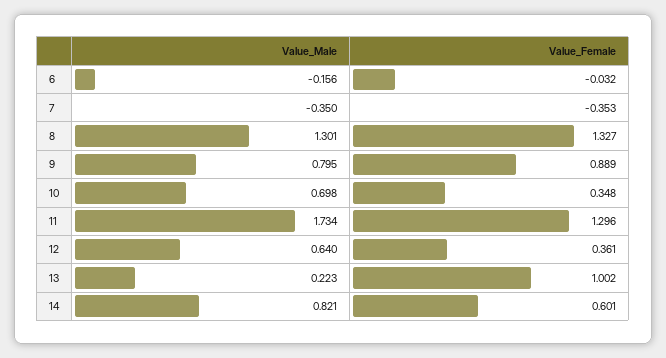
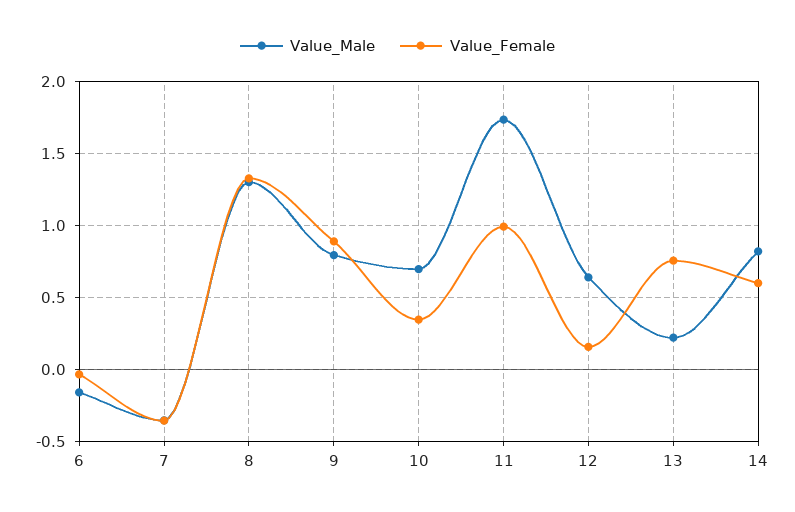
  {
    "Value_Male": {
      "6": -0.156,
      "7": -0.35,
      "8": 1.301,
      "9": 0.795,
      "10": 0.698,
      "11": 1.734,
      "12": 0.64,
      "13": 0.223,
      "14": 0.821
    },
    "Value_Female": {
      "6": -0.032,
      "7": -0.353,
      "8": 1.327,
      "9": 0.889,
      "10": 0.348,
-     "11": 1.296,
+     "11": 1,
-     "12": 0.361,
+     "12": 0.15,
-     "13": 1.002,
+     "13": 0.75,
      "14": 0.601
    }
  }

